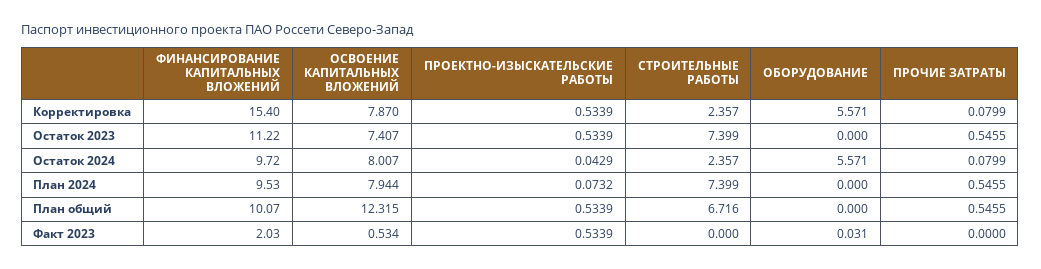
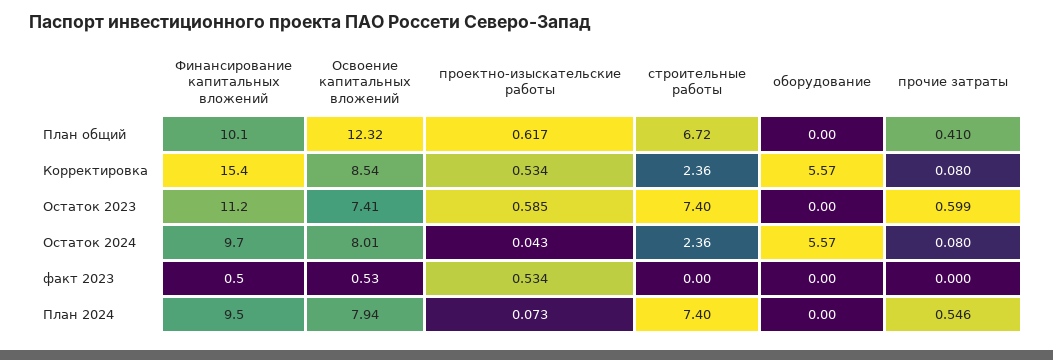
  {
    "ФИНАНСИРОВАНИЕ КАПИТАЛЬНЫХ ВЛОЖЕНИЙ": {
      "Корректировка": 15.4,
      "Остаток 2023": 11.22,
      "Остаток 2024": 9.72,
      "План 2024": 9.53,
      "План общий": 10.07,
-     "Факт 2023": 2.03
+     "Факт 2023": 0.5
    },
    "ОСВОЕНИЕ КАПИТАЛЬНЫХ ВЛОЖЕНИЙ": {
-     "Корректировка": 7.87,
+     "Корректировка": 8.54,
      "Остаток 2023": 7.407,
      "Остаток 2024": 8.007,
      "План 2024": 7.944,
      "План общий": 12.315,
      "Факт 2023": 0.534
    },
    "ПРОЕКТНО-ИЗЫСКАТЕЛЬСКИЕ РАБОТЫ": {
      "Корректировка": 0.5339,
-     "Остаток 2023": 0.5339,
+     "Остаток 2023": 0.585,
      "Остаток 2024": 0.0429,
      "План 2024": 0.0732,
-     "План общий": 0.5339,
+     "План общий": 0.617,
      "Факт 2023": 0.5339
    },
    "СТРОИТЕЛЬНЫЕ РАБОТЫ": {
      "Корректировка": 2.357,
      "Остаток 2023": 7.399,
      "Остаток 2024": 2.357,
      "План 2024": 7.399,
      "План общий": 6.716,
      "Факт 2023": 0
    },
    "ОБОРУДОВАНИЕ": {
      "Корректировка": 5.571,
      "Остаток 2023": 0,
      "Остаток 2024": 5.571,
      "План 2024": 0,
      "План общий": 0,
-     "Факт 2023": 0.031
+     "Факт 2023": 0
    },
    "ПРОЧИЕ ЗАТРАТЫ": {
      "Корректировка": 0.0799,
-     "Остаток 2023": 0.5455,
+     "Остаток 2023": 0.599,
      "Остаток 2024": 0.0799,
      "План 2024": 0.5455,
-     "План общий": 0.5455,
+     "План общий": 0.41,
      "Факт 2023": 0
    }
  }

